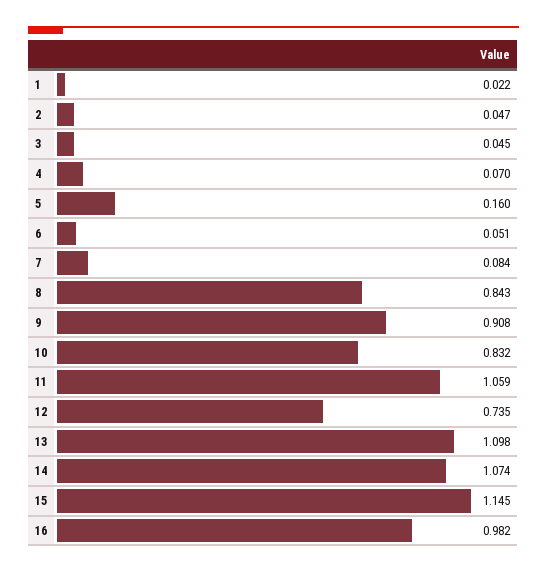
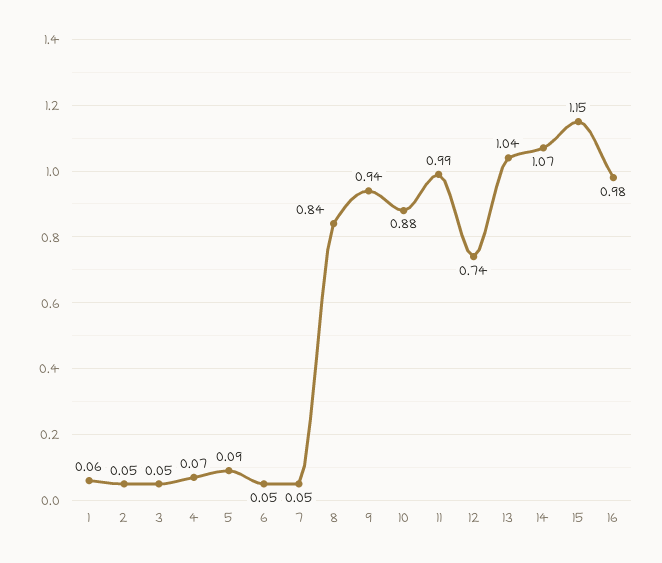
  {
-   "1": 0.022,
+   "1": 0.06,
    "2": 0.047,
    "3": 0.045,
    "4": 0.07,
-   "5": 0.16,
+   "5": 0.09,
    "6": 0.051,
-   "7": 0.084,
+   "7": 0.05,
    "8": 0.843,
-   "9": 0.908,
+   "9": 0.94,
-   "10": 0.832,
+   "10": 0.88,
-   "11": 1.059,
+   "11": 0.99,
    "12": 0.735,
-   "13": 1.098,
+   "13": 1.04,
    "14": 1.074,
    "15": 1.145,
    "16": 0.982
  }

